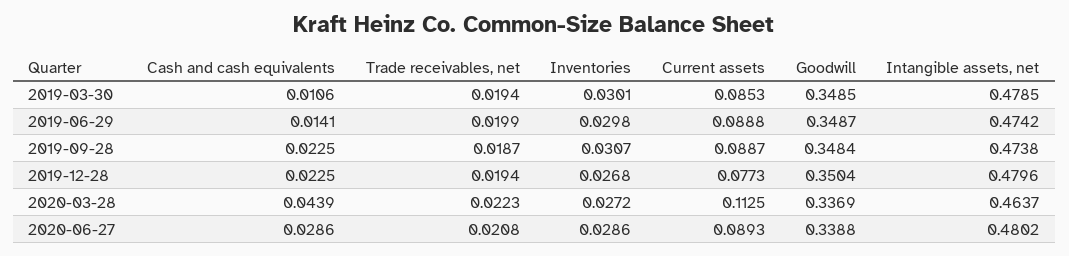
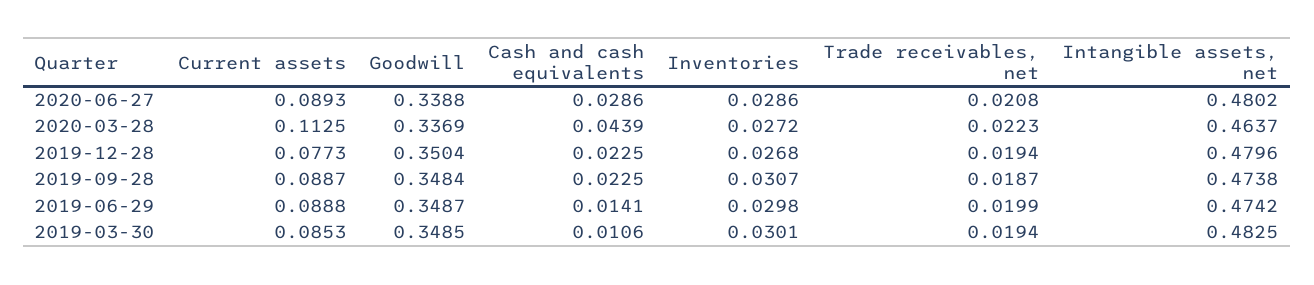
  {
    "Cash and cash equivalents": {
      "2019-03-30": 0.0106,
      "2019-06-29": 0.0141,
      "2019-09-28": 0.0225,
      "2019-12-28": 0.0225,
      "2020-03-28": 0.0439,
      "2020-06-27": 0.0286
    },
    "Trade receivables, net": {
      "2019-03-30": 0.0194,
      "2019-06-29": 0.0199,
      "2019-09-28": 0.0187,
      "2019-12-28": 0.0194,
      "2020-03-28": 0.0223,
      "2020-06-27": 0.0208
    },
    "Inventories": {
      "2019-03-30": 0.0301,
      "2019-06-29": 0.0298,
      "2019-09-28": 0.0307,
      "2019-12-28": 0.0268,
      "2020-03-28": 0.0272,
      "2020-06-27": 0.0286
    },
    "Current assets": {
      "2019-03-30": 0.0853,
      "2019-06-29": 0.0888,
      "2019-09-28": 0.0887,
      "2019-12-28": 0.0773,
      "2020-03-28": 0.1125,
      "2020-06-27": 0.0893
    },
    "Goodwill": {
      "2019-03-30": 0.3485,
      "2019-06-29": 0.3487,
      "2019-09-28": 0.3484,
      "2019-12-28": 0.3504,
      "2020-03-28": 0.3369,
      "2020-06-27": 0.3388
    },
    "Intangible assets, net": {
-     "2019-03-30": 0.4785,
+     "2019-03-30": 0.4825,
      "2019-06-29": 0.4742,
      "2019-09-28": 0.4738,
      "2019-12-28": 0.4796,
      "2020-03-28": 0.4637,
      "2020-06-27": 0.4802
    }
  }

